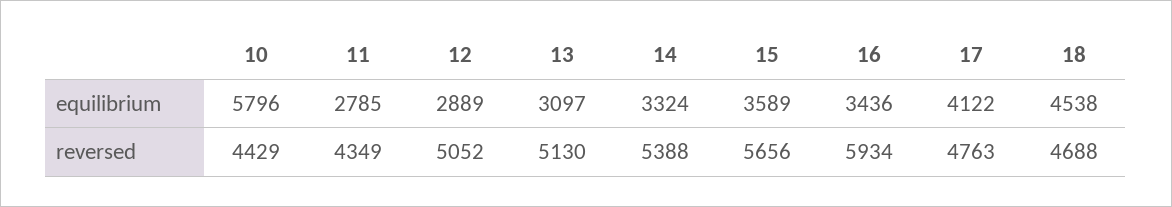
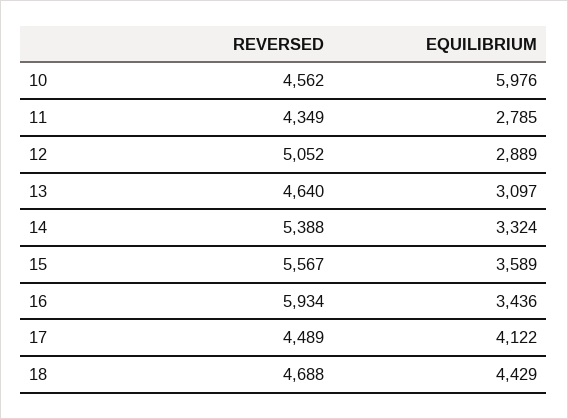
  {
    "10": {
-     "equilibrium": 5796,
+     "equilibrium": 5976,
-     "reversed": 4429
+     "reversed": 4562
    },
    "11": {
      "equilibrium": 2785,
      "reversed": 4349
    },
    "12": {
      "equilibrium": 2889,
      "reversed": 5052
    },
    "13": {
      "equilibrium": 3097,
-     "reversed": 5130
+     "reversed": 4640
    },
    "14": {
      "equilibrium": 3324,
      "reversed": 5388
    },
    "15": {
      "equilibrium": 3589,
-     "reversed": 5656
+     "reversed": 5567
    },
    "16": {
      "equilibrium": 3436,
      "reversed": 5934
    },
    "17": {
      "equilibrium": 4122,
-     "reversed": 4763
+     "reversed": 4489
    },
    "18": {
-     "equilibrium": 4538,
+     "equilibrium": 4429,
      "reversed": 4688
    }
  }

